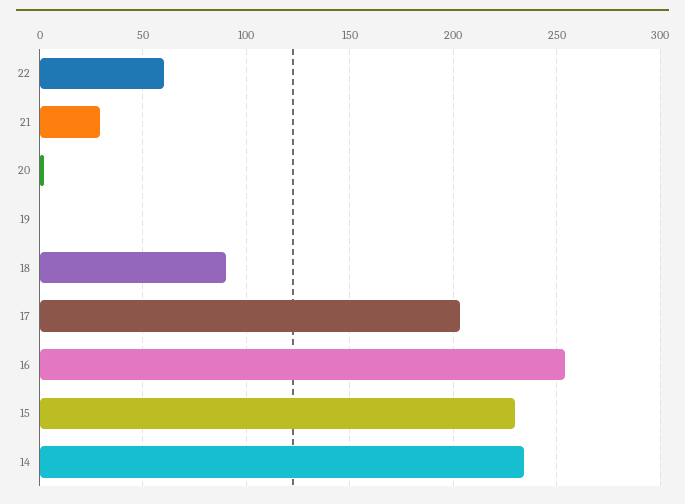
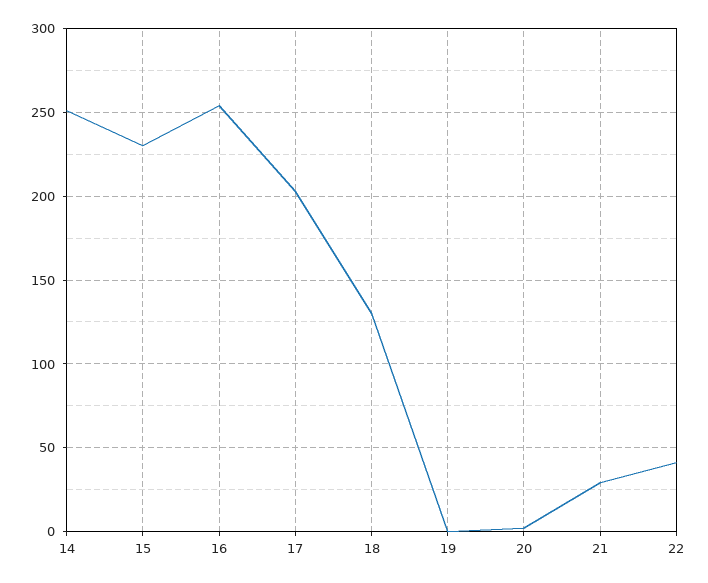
  {
-   "22": 60,
+   "22": 40,
    "21": 30,
    "20": 0,
    "19": 0,
-   "18": 90,
+   "18": 130,
    "17": 205,
    "16": 255,
    "15": 230,
-   "14": 235
+   "14": 250
  }

